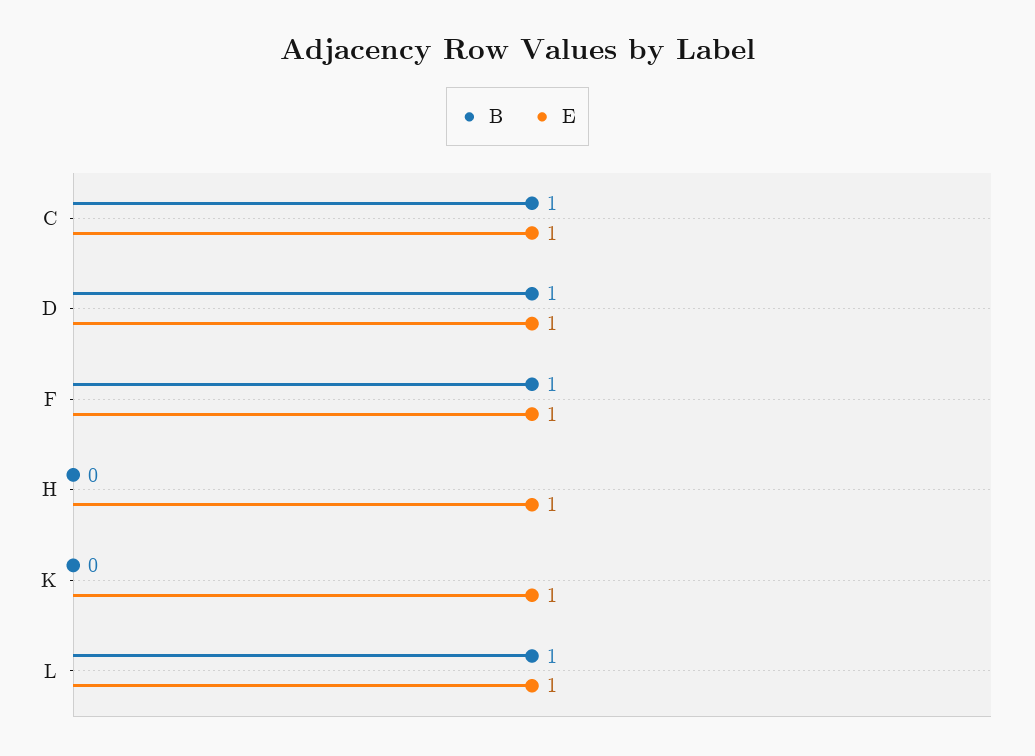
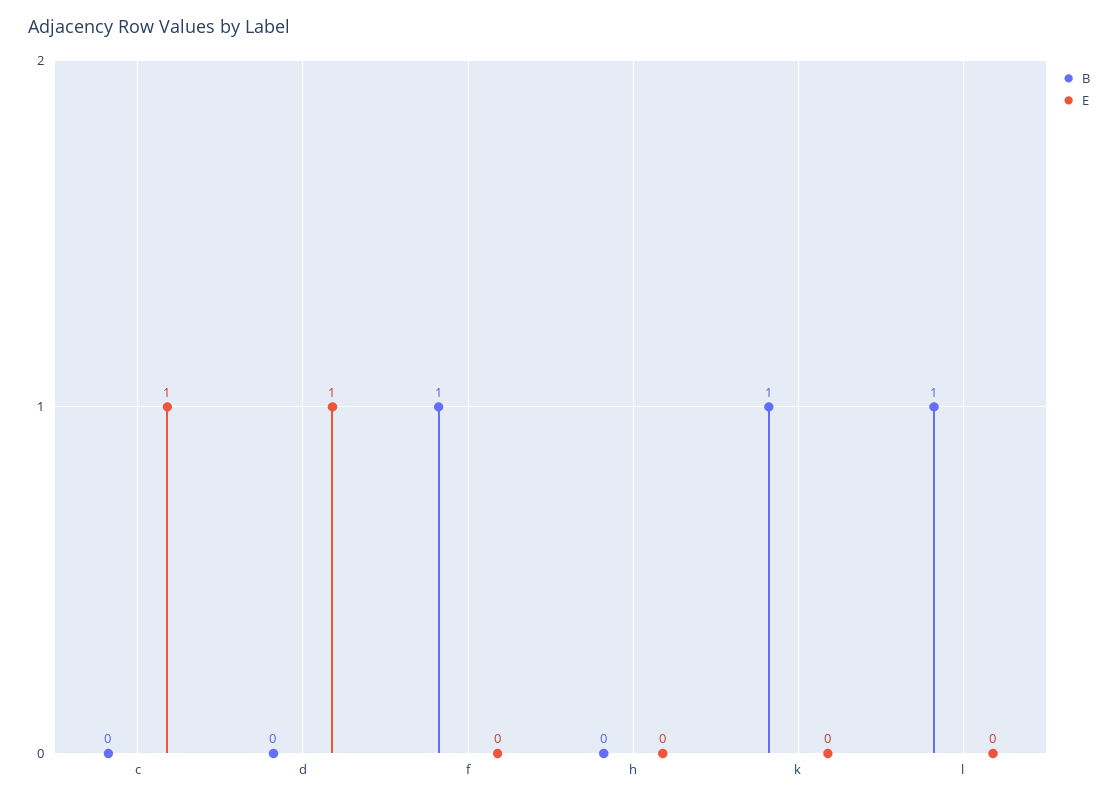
  {
    "B": {
-     "C": 1,
+     "C": 0,
-     "D": 1,
+     "D": 0,
      "F": 1,
      "H": 0,
-     "K": 0,
+     "K": 1,
      "L": 1
    },
    "E": {
      "C": 1,
      "D": 1,
-     "F": 1,
+     "F": 0,
-     "H": 1,
+     "H": 0,
-     "K": 1,
+     "K": 0,
-     "L": 1
+     "L": 0
    }
  }

